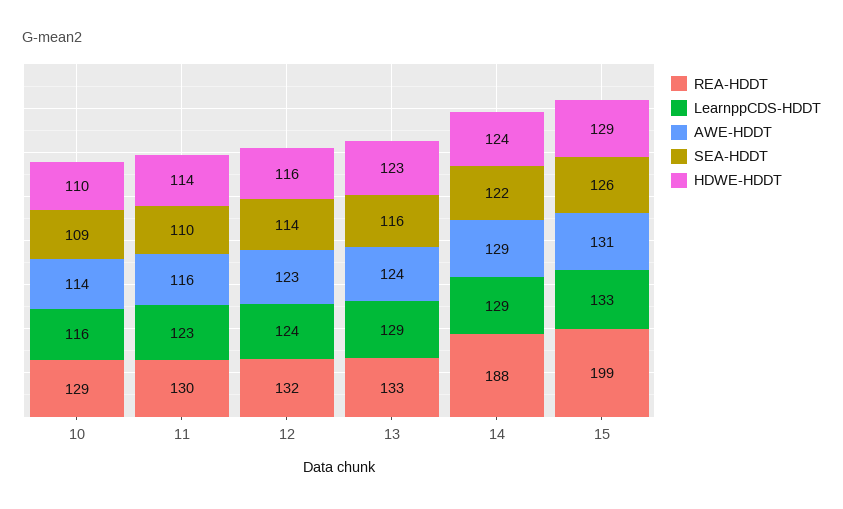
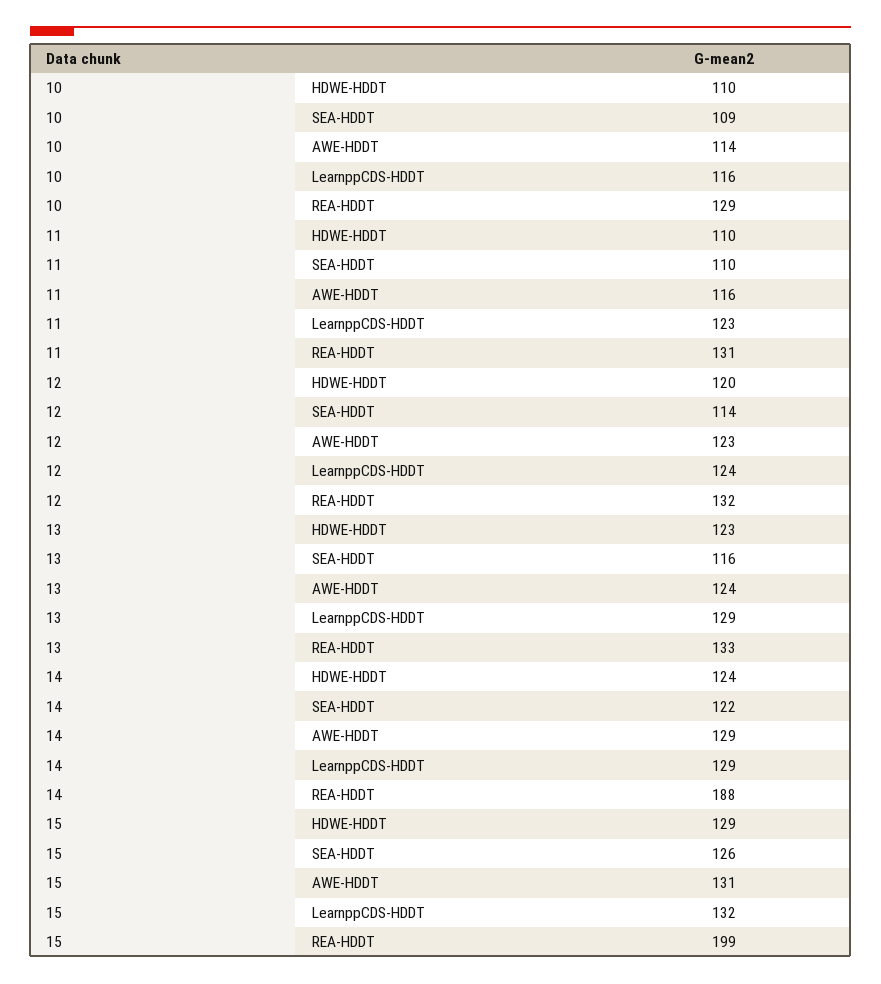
  {
    "REA-HDDT": {
      "10": 129,
-     "11": 130,
+     "11": 131,
      "12": 132,
      "13": 133,
      "14": 188,
      "15": 199
    },
    "LearnppCDS-HDDT": {
      "10": 116,
      "11": 123,
      "12": 124,
      "13": 129,
      "14": 129,
-     "15": 133
+     "15": 132
    },
    "AWE-HDDT": {
      "10": 114,
      "11": 116,
      "12": 123,
      "13": 124,
      "14": 129,
      "15": 131
    },
    "SEA-HDDT": {
      "10": 109,
      "11": 110,
      "12": 114,
      "13": 116,
      "14": 122,
      "15": 126
    },
    "HDWE-HDDT": {
      "10": 110,
-     "11": 114,
+     "11": 110,
-     "12": 116,
+     "12": 120,
      "13": 123,
      "14": 124,
      "15": 129
    }
  }

